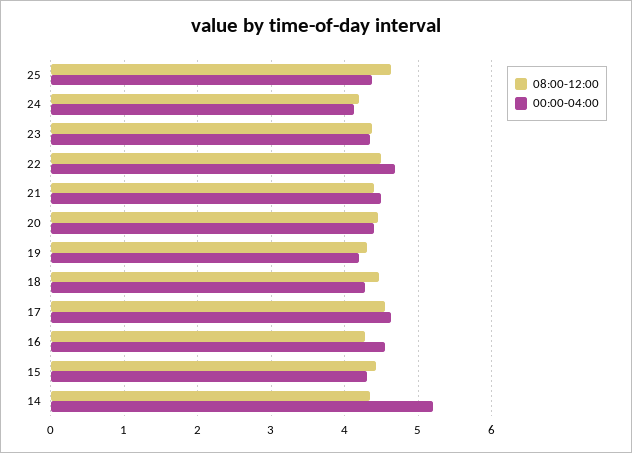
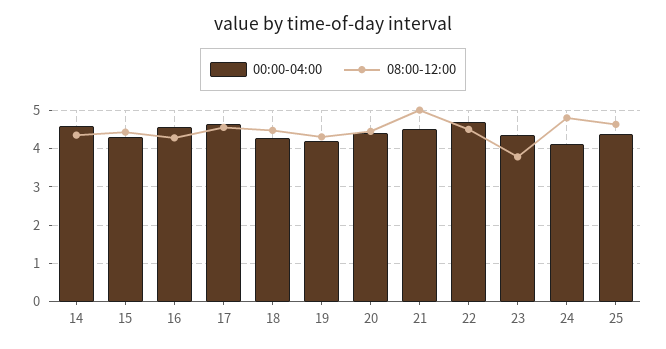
  {
    "08:00-12:00": {
      "25": 4.6,
-     "24": 4.2,
+     "24": 4.8,
-     "23": 4.4,
+     "23": 3.8,
      "22": 4.5,
-     "21": 4.4,
+     "21": 5,
      "20": 4.5,
      "19": 4.3,
      "18": 4.5,
      "17": 4.6,
      "16": 4.3,
      "15": 4.4,
      "14": 4.4
    },
    "00:00-04:00": {
      "25": 4.4,
      "24": 4.1,
      "23": 4.4,
      "22": 4.7,
      "21": 4.5,
      "20": 4.4,
      "19": 4.2,
      "18": 4.3,
      "17": 4.6,
      "16": 4.6,
      "15": 4.3,
-     "14": 5.2
+     "14": 4.6
    }
  }

